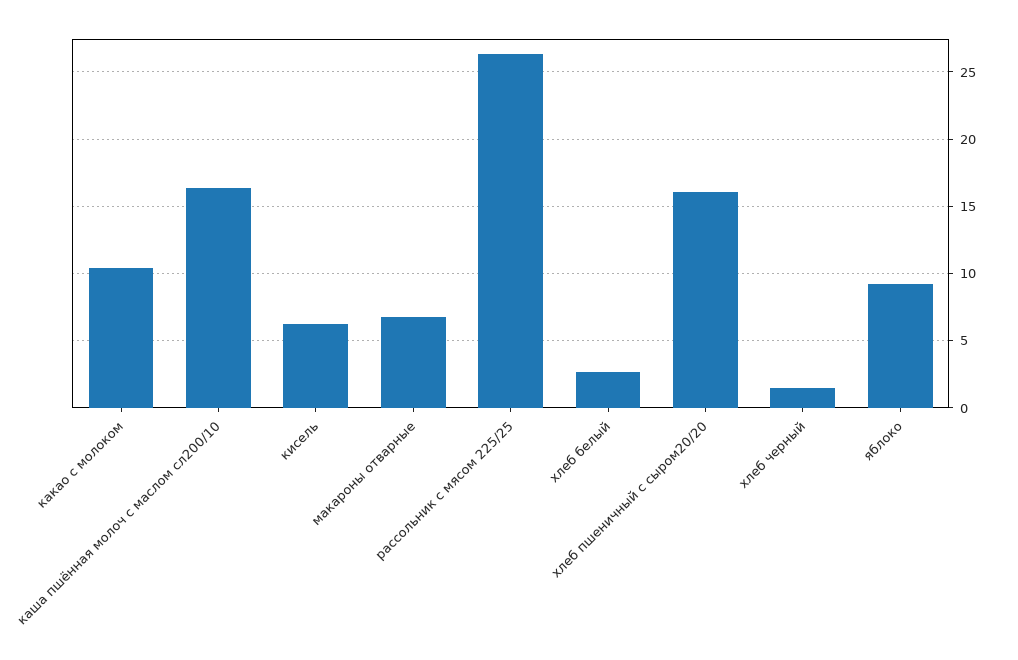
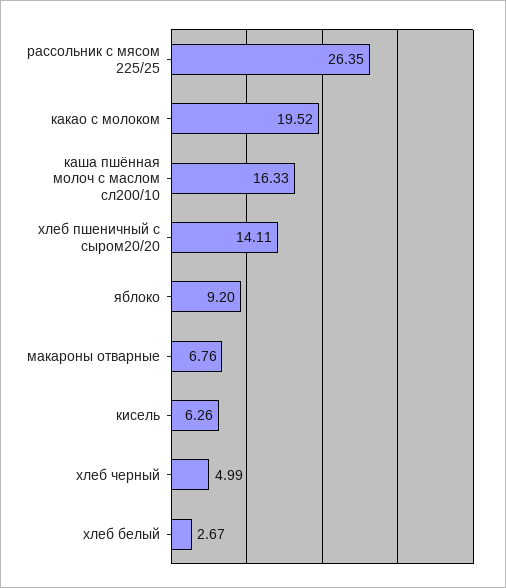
  {
-   "какао с молоком": 10.5,
+   "какао с молоком": 19.52,
    "каша пшённая молоч с маслом сл200/10": 16.33,
    "кисель": 6.26,
    "макароны отварные": 6.76,
    "рассольник с мясом 225/25": 26.35,
    "хлеб белый": 2.67,
-   "хлеб пшеничный с сыром20/20": 16,
+   "хлеб пшеничный с сыром20/20": 14.11,
-   "хлеб черный": 1.5,
+   "хлеб черный": 4.99,
    "яблоко": 9.2
  }

